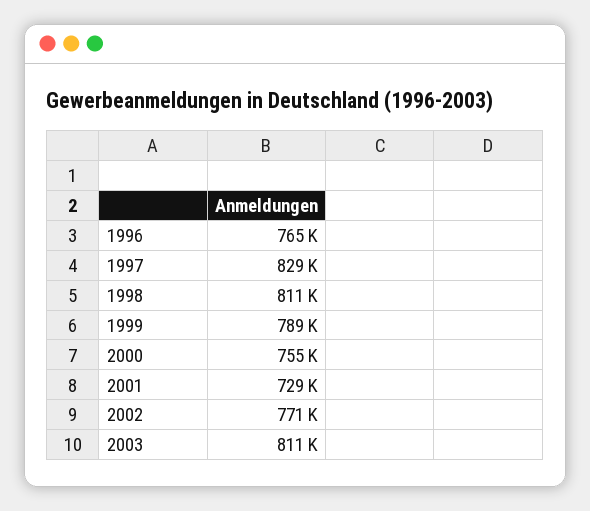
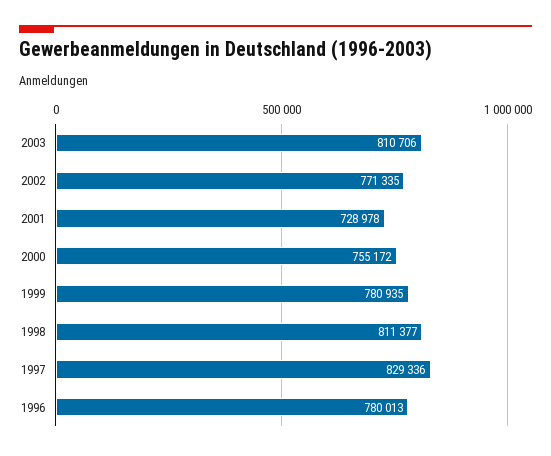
  {
-   "1996": 765000,
+   "1996": 780013,
    "1997": 829336,
    "1998": 811377,
-   "1999": 789000,
+   "1999": 780935,
    "2000": 755172,
    "2001": 728978,
    "2002": 771335,
    "2003": 810706
  }

